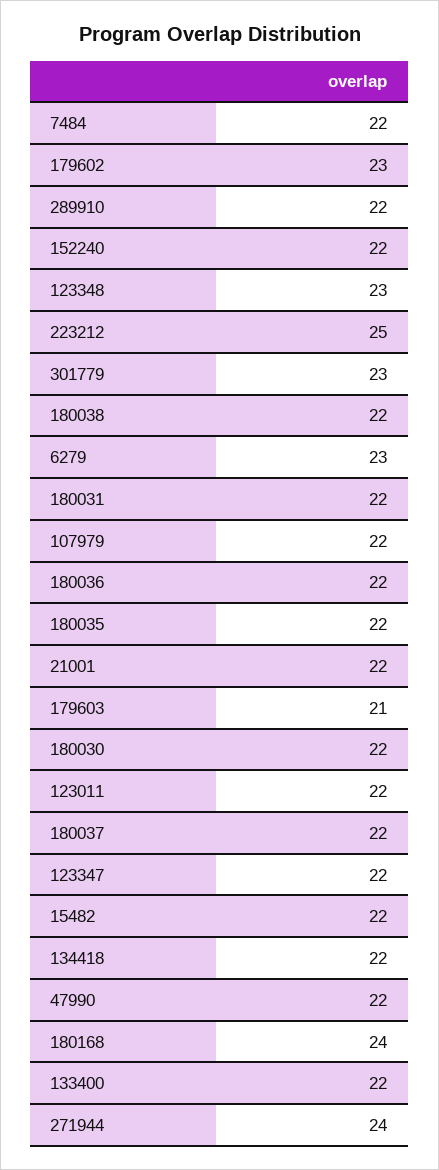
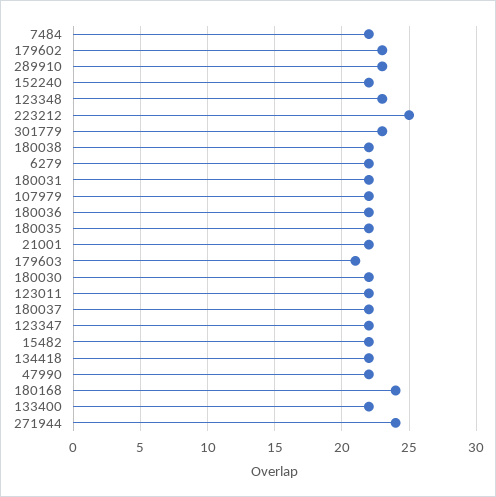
  {
    "7484": 22,
    "179602": 23,
-   "289910": 22,
+   "289910": 23,
    "152240": 22,
    "123348": 23,
    "223212": 25,
    "301779": 23,
    "180038": 22,
-   "6279": 23,
+   "6279": 22,
    "180031": 22,
    "107979": 22,
    "180036": 22,
    "180035": 22,
    "21001": 22,
    "179603": 21,
    "180030": 22,
    "123011": 22,
    "180037": 22,
    "123347": 22,
    "15482": 22,
    "134418": 22,
    "47990": 22,
    "180168": 24,
    "133400": 22,
    "271944": 24
  }

